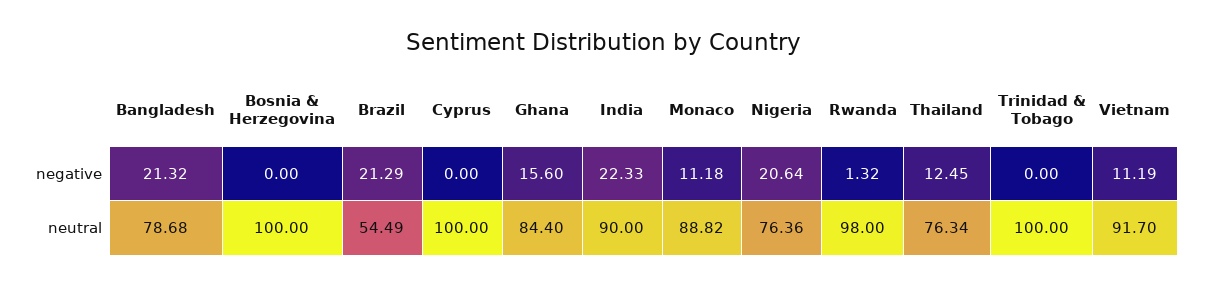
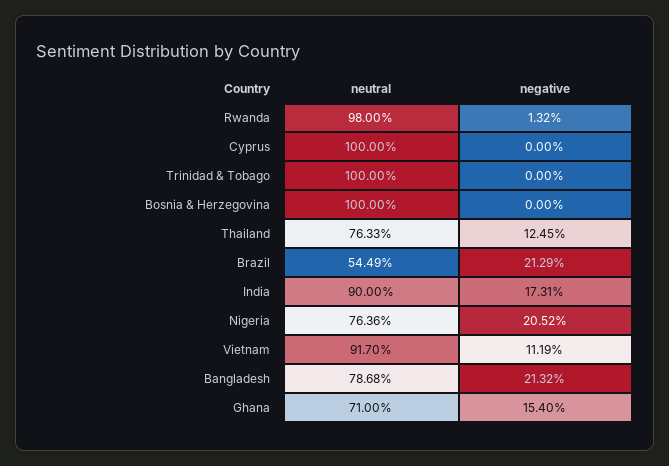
  {
    "Bangladesh": {
      "negative": 21.32,
      "neutral": 78.68
    },
    "Bosnia & Herzegovina": {
      "negative": 0,
      "neutral": 100
    },
    "Brazil": {
      "negative": 21.29,
      "neutral": 54.49
    },
    "Cyprus": {
      "negative": 0,
      "neutral": 100
    },
    "Ghana": {
-     "negative": 15.6,
+     "negative": 15.4,
-     "neutral": 84.4
+     "neutral": 71
    },
    "India": {
-     "negative": 22.33,
+     "negative": 17.31,
      "neutral": 90
    },
-   "Monaco": {
-     "negative": 11.18,
-     "neutral": 88.82
-   },
    "Nigeria": {
-     "negative": 20.64,
+     "negative": 20.52,
      "neutral": 76.36
    },
    "Rwanda": {
      "negative": 1.32,
      "neutral": 98
    },
    "Thailand": {
      "negative": 12.45,
-     "neutral": 76.34
+     "neutral": 76.33
    },
    "Trinidad & Tobago": {
      "negative": 0,
      "neutral": 100
    },
    "Vietnam": {
      "negative": 11.19,
      "neutral": 91.7
    }
  }

